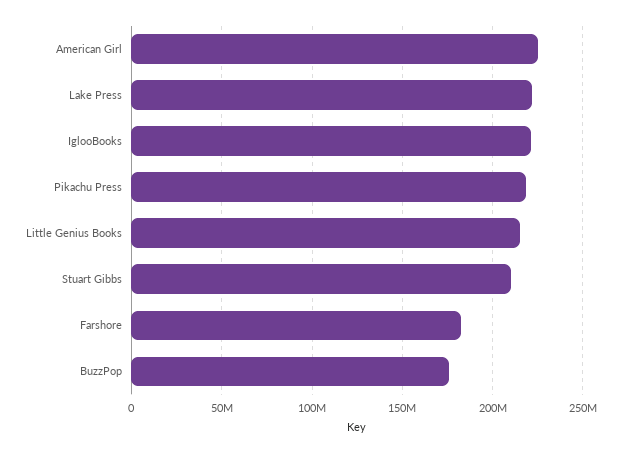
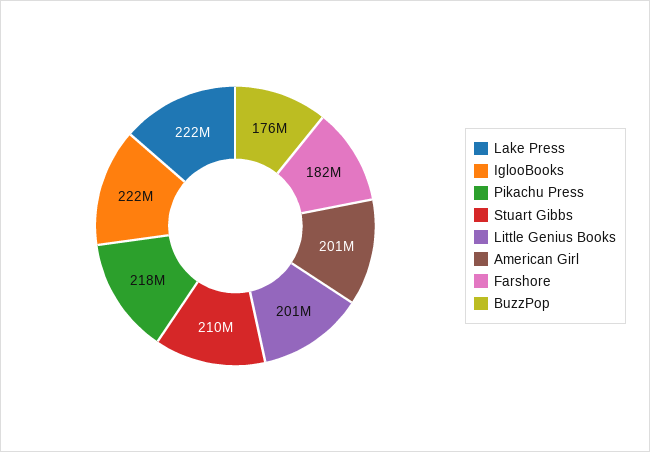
  {
-   "American Girl": 225000000,
+   "American Girl": 201000000,
    "Lake Press": 222000000,
    "IglooBooks": 222000000,
    "Pikachu Press": 218000000,
-   "Little Genius Books": 215000000,
+   "Little Genius Books": 201000000,
    "Stuart Gibbs": 210000000,
    "Farshore": 182000000,
    "BuzzPop": 176000000
  }

